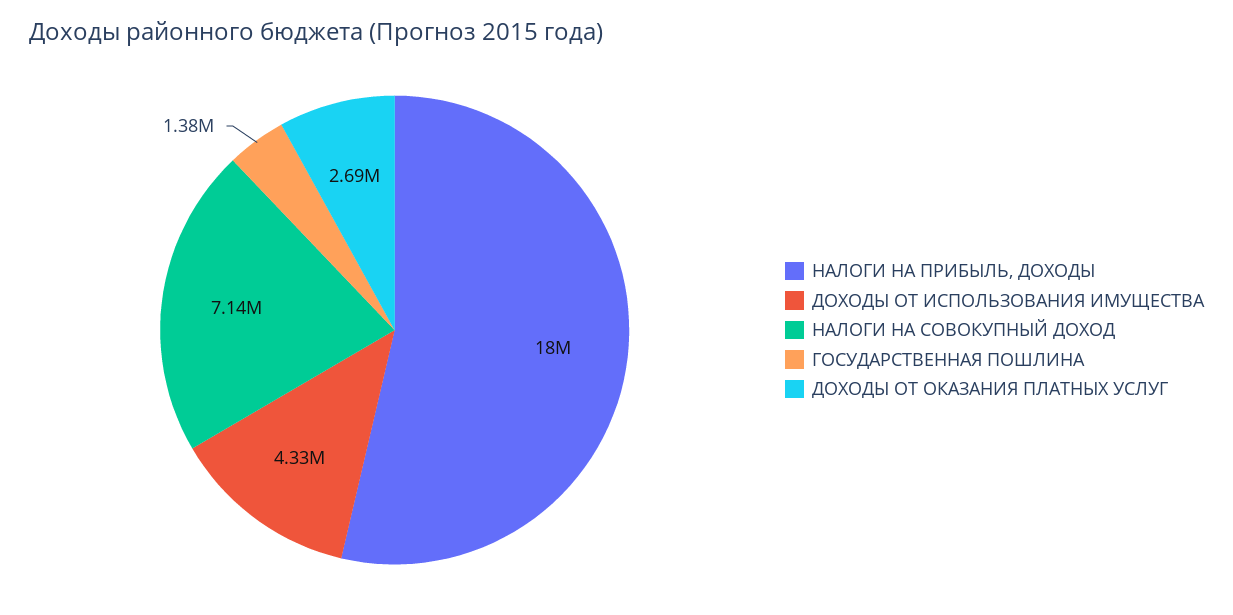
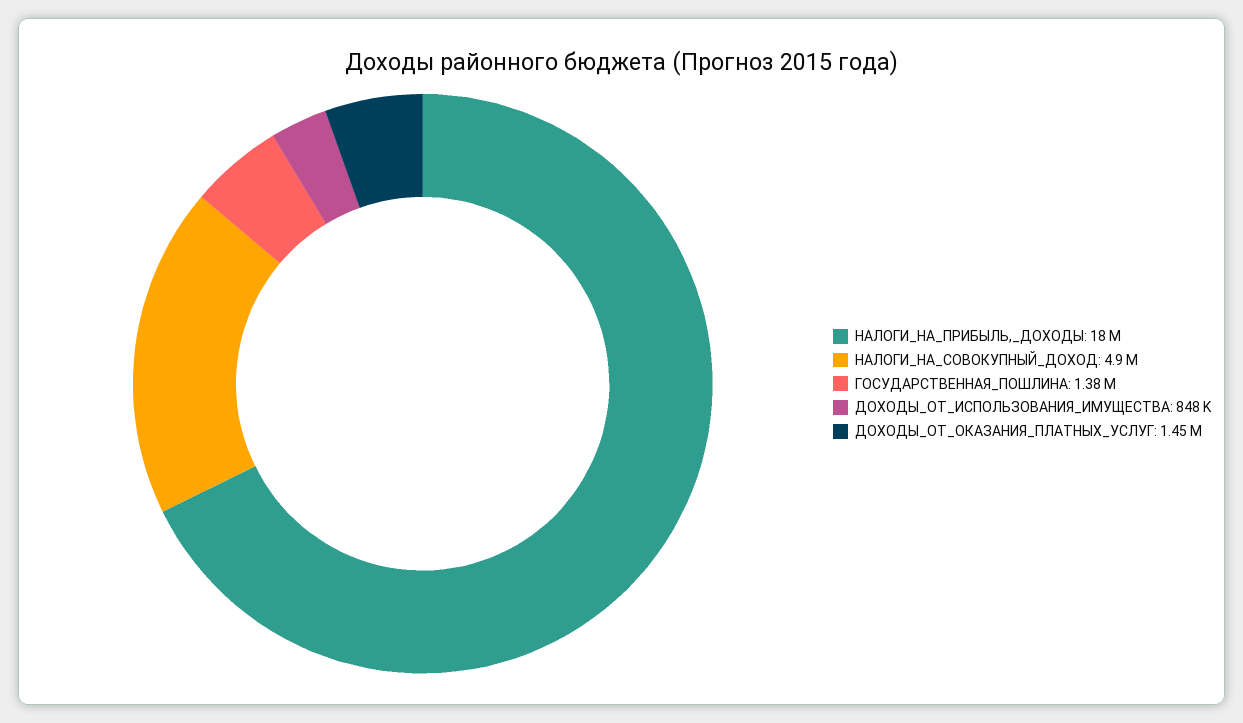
  {
    "НАЛОГИ НА ПРИБЫЛЬ, ДОХОДЫ": 18000000,
-   "ДОХОДЫ ОТ ИСПОЛЬЗОВАНИЯ ИМУЩЕСТВА": 4330000,
+   "ДОХОДЫ ОТ ИСПОЛЬЗОВАНИЯ ИМУЩЕСТВА": 848000,
-   "НАЛОГИ НА СОВОКУПНЫЙ ДОХОД": 7140000,
+   "НАЛОГИ НА СОВОКУПНЫЙ ДОХОД": 4900000,
    "ГОСУДАРСТВЕННАЯ ПОШЛИНА": 1380000,
-   "ДОХОДЫ ОТ ОКАЗАНИЯ ПЛАТНЫХ УСЛУГ": 2690000
+   "ДОХОДЫ ОТ ОКАЗАНИЯ ПЛАТНЫХ УСЛУГ": 1450000
  }

